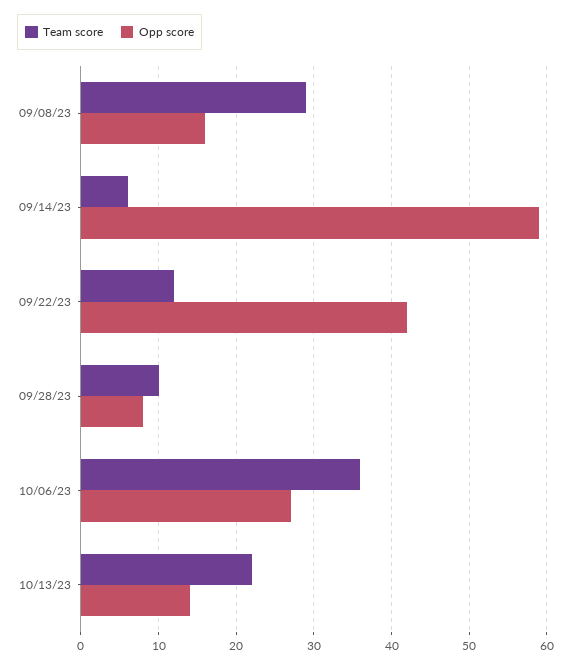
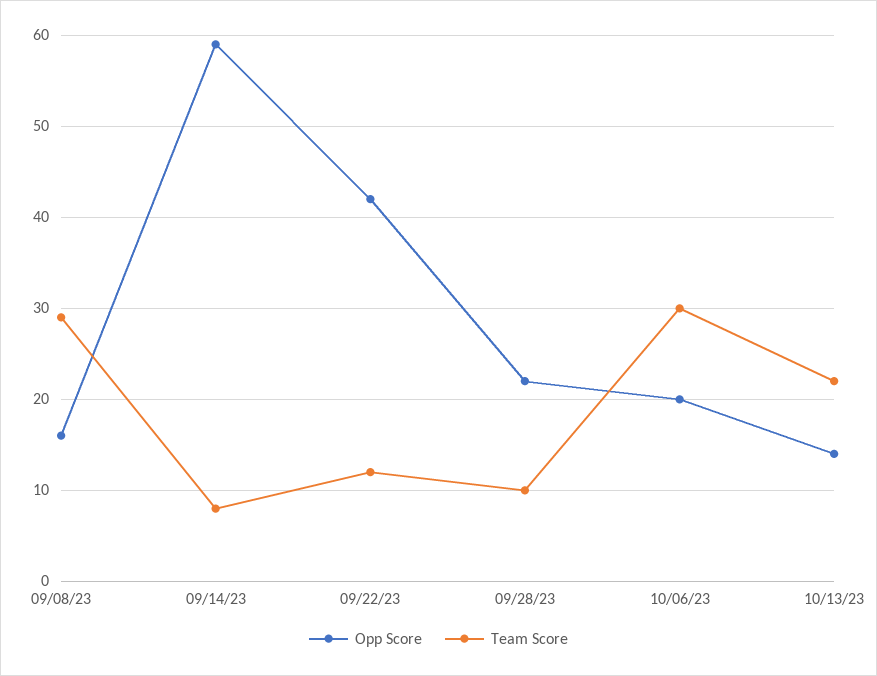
  {
    "Team score": {
      "09/08/23": 29,
-     "09/14/23": 6,
+     "09/14/23": 8,
      "09/22/23": 12,
      "09/28/23": 10,
-     "10/06/23": 36,
+     "10/06/23": 30,
      "10/13/23": 22
    },
    "Opp score": {
      "09/08/23": 16,
      "09/14/23": 59,
      "09/22/23": 42,
-     "09/28/23": 8,
+     "09/28/23": 22,
-     "10/06/23": 27,
+     "10/06/23": 20,
      "10/13/23": 14
    }
  }

